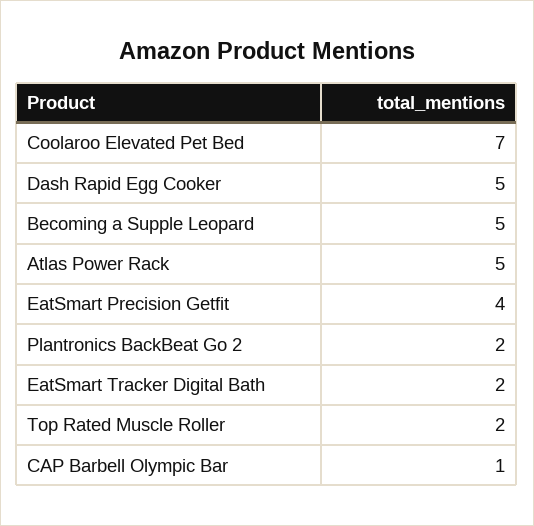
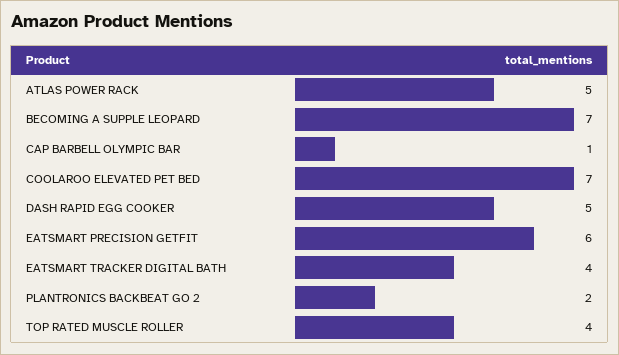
  {
    "Coolaroo Elevated Pet Bed": 7,
    "Dash Rapid Egg Cooker": 5,
-   "Becoming a Supple Leopard": 5,
+   "Becoming a Supple Leopard": 7,
    "Atlas Power Rack": 5,
-   "EatSmart Precision Getfit": 4,
+   "EatSmart Precision Getfit": 6,
    "Plantronics BackBeat Go 2": 2,
-   "EatSmart Tracker Digital Bath": 2,
+   "EatSmart Tracker Digital Bath": 4,
-   "Top Rated Muscle Roller": 2,
+   "Top Rated Muscle Roller": 4,
    "CAP Barbell Olympic Bar": 1
  }

